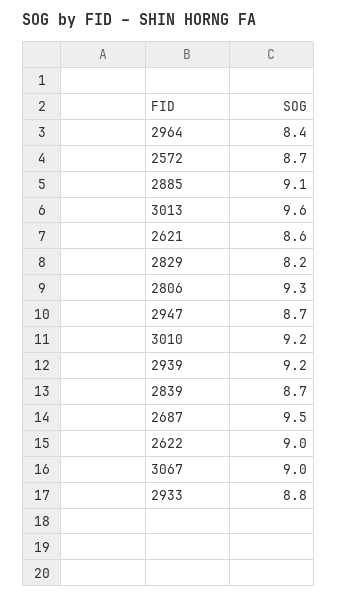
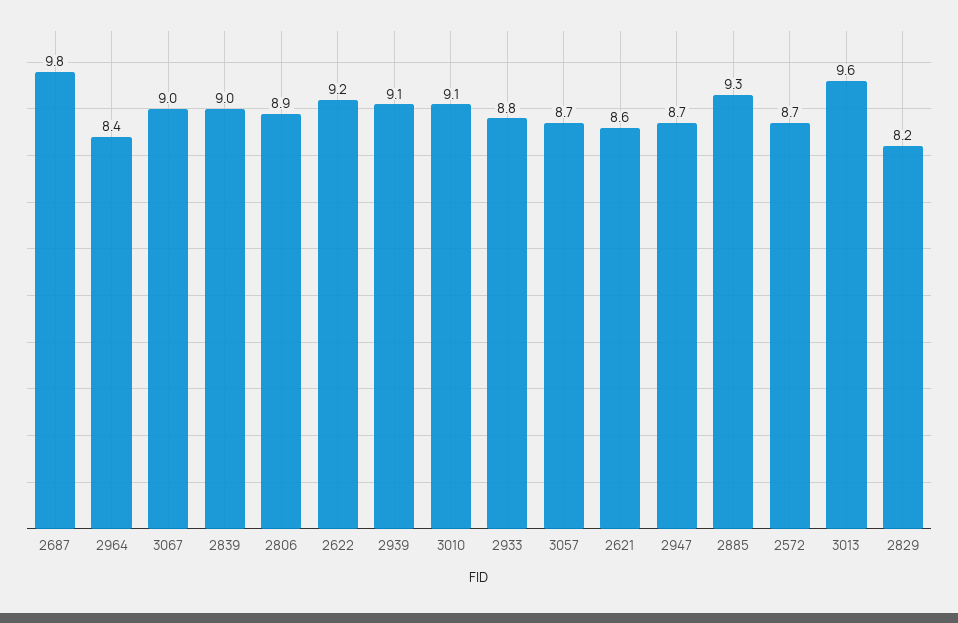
  {
    "2964": 8.4,
    "2572": 8.7,
-   "2885": 9.1,
+   "2885": 9.3,
    "3013": 9.6,
    "2621": 8.6,
    "2829": 8.2,
-   "2806": 9.3,
+   "2806": 8.9,
    "2947": 8.7,
-   "3010": 9.2,
+   "3010": 9.1,
-   "2939": 9.2,
+   "2939": 9.1,
-   "2839": 8.7,
+   "2839": 9,
-   "2687": 9.5,
+   "2687": 9.8,
-   "2622": 9,
+   "2622": 9.2,
    "3067": 9,
-   "2933": 8.8
+   "2933": 8.8,
+   "3057": 8.7
  }

